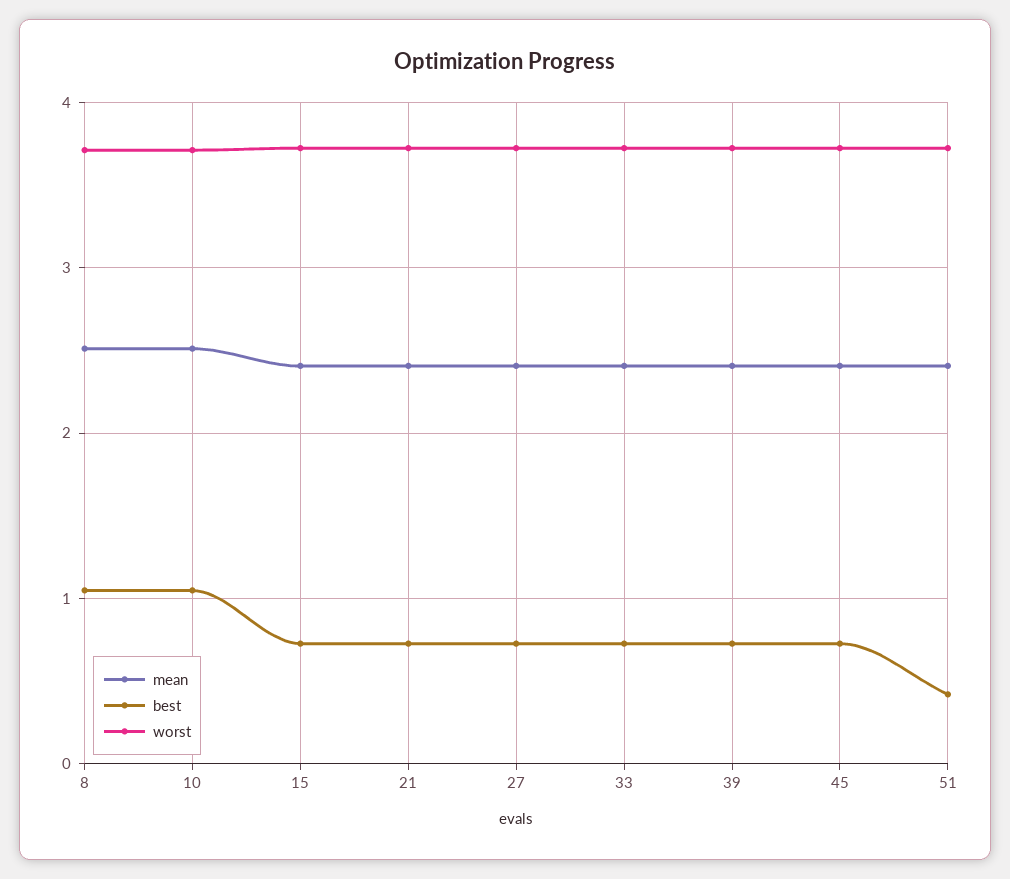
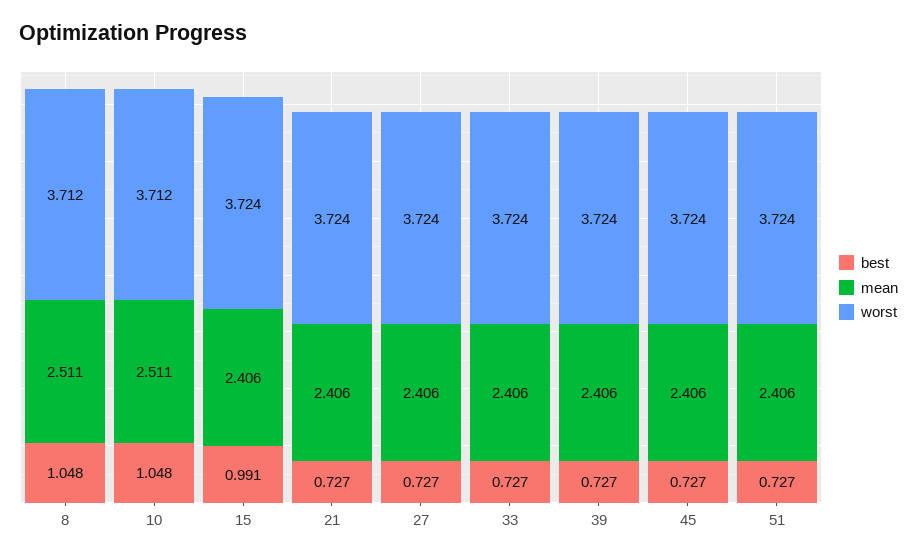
  {
    "mean": {
      "8": 2.511,
      "10": 2.511,
      "15": 2.406,
      "21": 2.406,
      "27": 2.406,
      "33": 2.406,
      "39": 2.406,
      "45": 2.406,
      "51": 2.406
    },
    "best": {
      "8": 1.048,
      "10": 1.048,
-     "15": 0.7,
+     "15": 0.991,
      "21": 0.727,
      "27": 0.727,
      "33": 0.727,
      "39": 0.727,
      "45": 0.727,
-     "51": 0.4
+     "51": 0.727
    },
    "worst": {
      "8": 3.712,
      "10": 3.712,
      "15": 3.724,
      "21": 3.724,
      "27": 3.724,
      "33": 3.724,
      "39": 3.724,
      "45": 3.724,
      "51": 3.724
    }
  }

